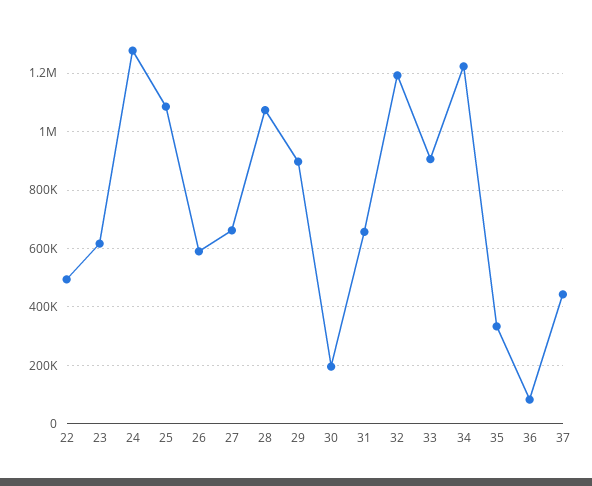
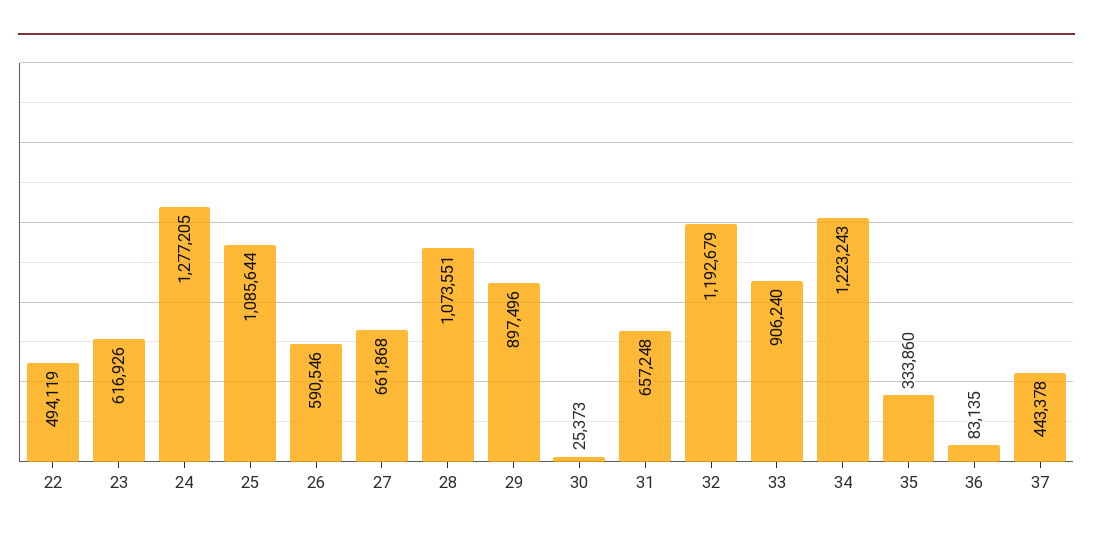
  {
    "22": 494119,
    "23": 616926,
    "24": 1277205,
    "25": 1085644,
    "26": 590546,
    "27": 661868,
    "28": 1073551,
    "29": 897496,
-   "30": 200000,
+   "30": 25373,
    "31": 657248,
    "32": 1192679,
    "33": 906240,
    "34": 1223243,
    "35": 333860,
    "36": 83135,
    "37": 443378
  }

